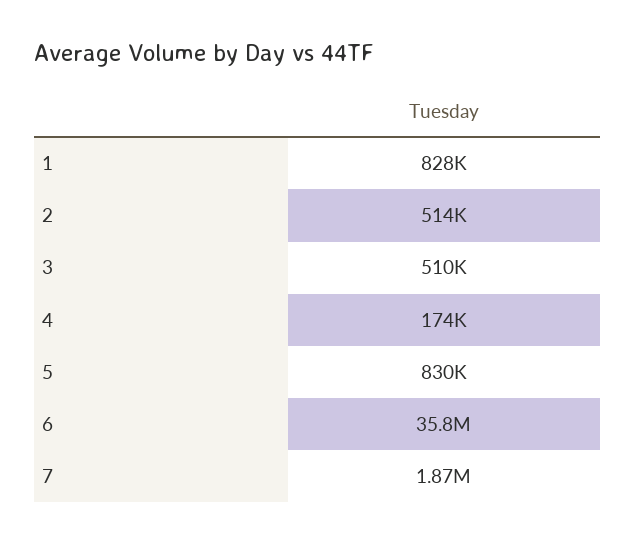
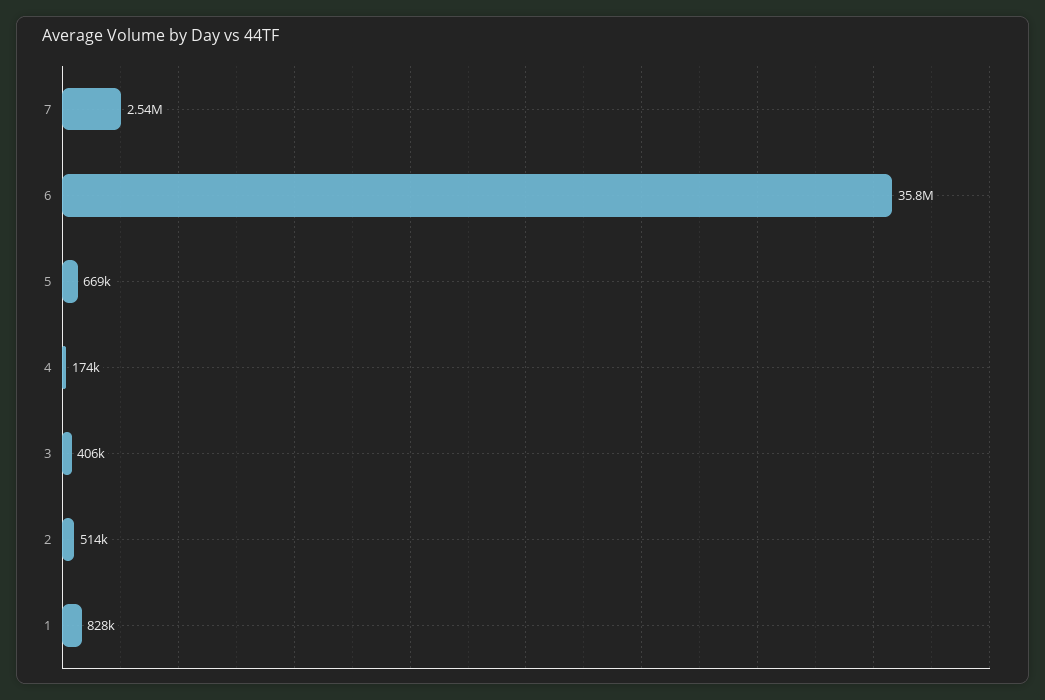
  {
    "1": 828000,
    "2": 514000,
-   "3": 510000,
+   "3": 406000,
    "4": 174000,
-   "5": 830000,
+   "5": 669000,
    "6": 35800000,
-   "7": 1870000
+   "7": 2540000
  }

